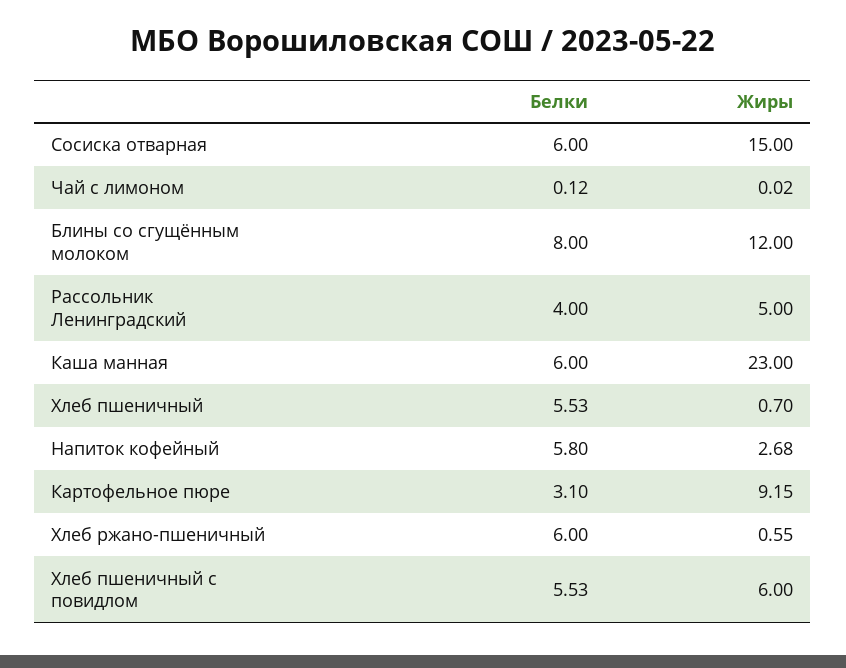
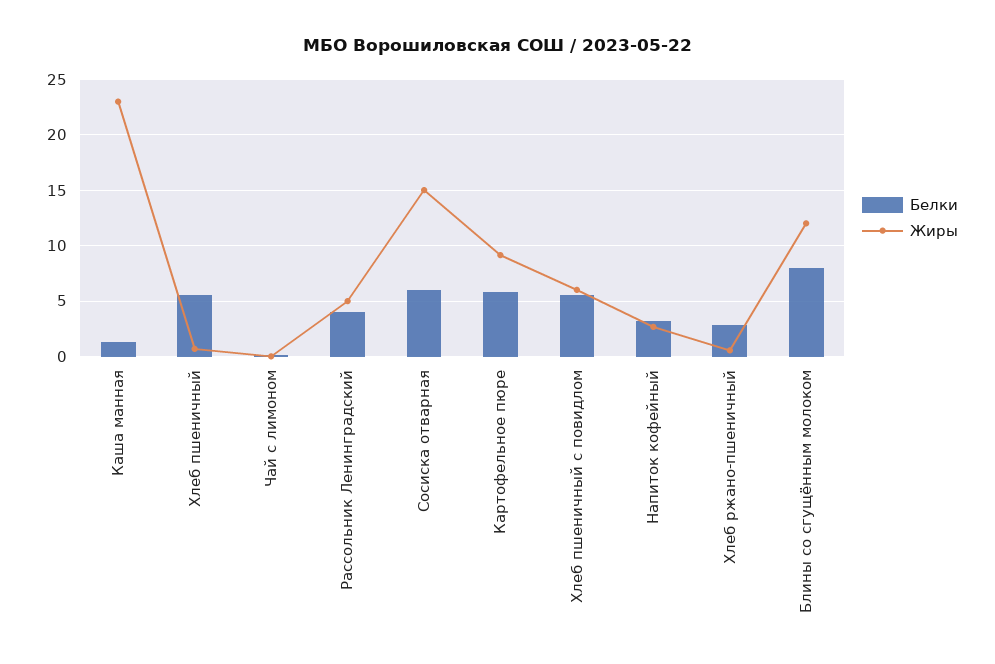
  {
    "Белки": {
      "Сосиска отварная": 6,
      "Чай с лимоном": 0.12,
      "Блины со сгущённым молоком": 8,
      "Рассольник Ленинградский": 4,
-     "Каша манная": 6,
+     "Каша манная": 1,
      "Хлеб пшеничный": 5.53,
-     "Напиток кофейный": 5.8,
+     "Напиток кофейный": 3,
-     "Картофельное пюре": 3.1,
+     "Картофельное пюре": 6,
-     "Хлеб ржано-пшеничный": 6,
+     "Хлеб ржано-пшеничный": 3,
      "Хлеб пшеничный с повидлом": 5.53
    },
    "Жиры": {
      "Сосиска отварная": 15,
      "Чай с лимоном": 0.02,
      "Блины со сгущённым молоком": 12,
      "Рассольник Ленинградский": 5,
      "Каша манная": 23,
      "Хлеб пшеничный": 0.7,
      "Напиток кофейный": 2.68,
      "Картофельное пюре": 9.15,
      "Хлеб ржано-пшеничный": 0.55,
      "Хлеб пшеничный с повидлом": 6
    }
  }

